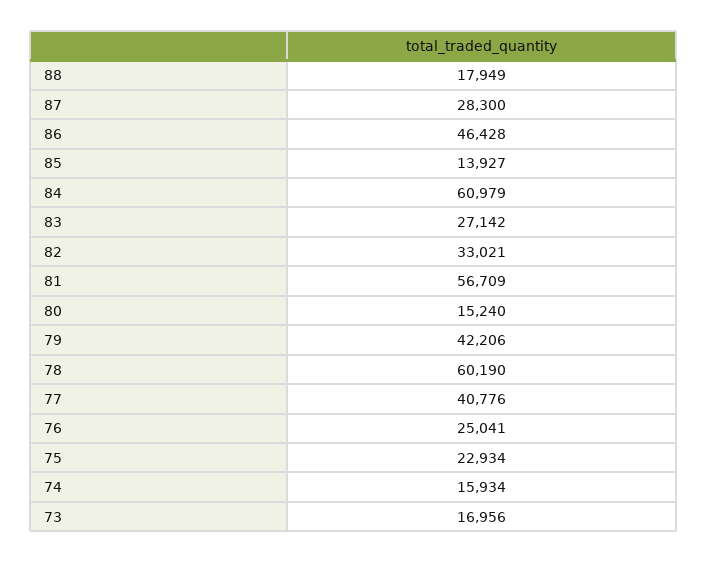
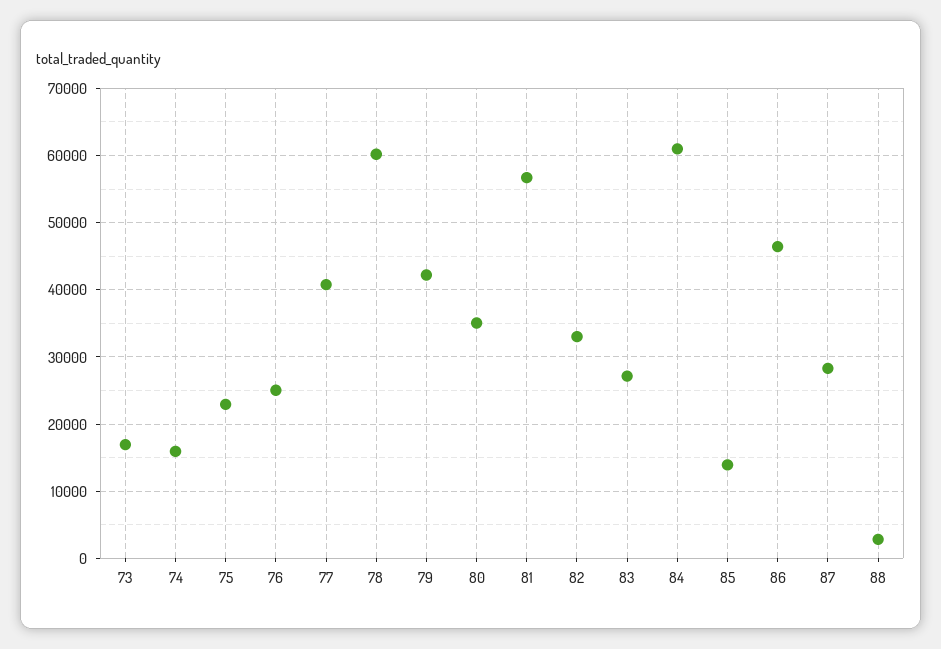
  {
-   "88": 17949,
+   "88": 3000,
    "87": 28300,
    "86": 46428,
    "85": 13927,
    "84": 60979,
    "83": 27142,
    "82": 33021,
    "81": 56709,
-   "80": 15240,
+   "80": 35000,
    "79": 42206,
    "78": 60190,
    "77": 40776,
    "76": 25041,
    "75": 22934,
    "74": 15934,
    "73": 16956
  }

